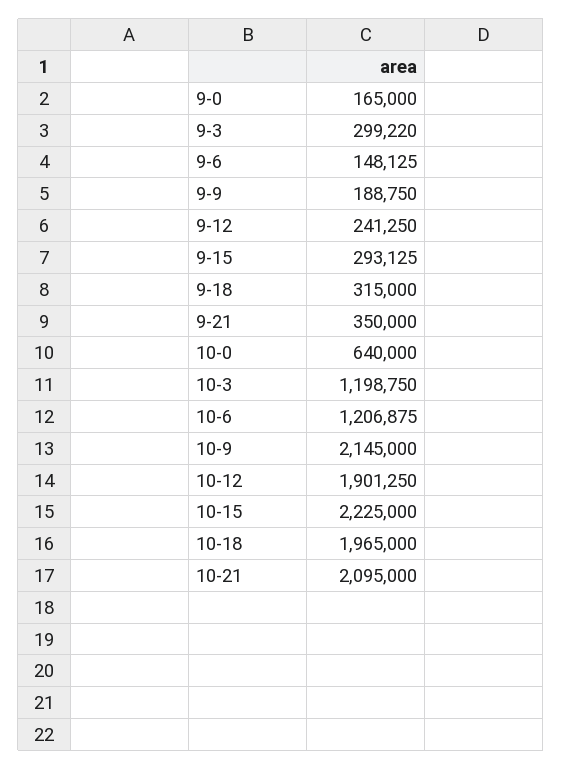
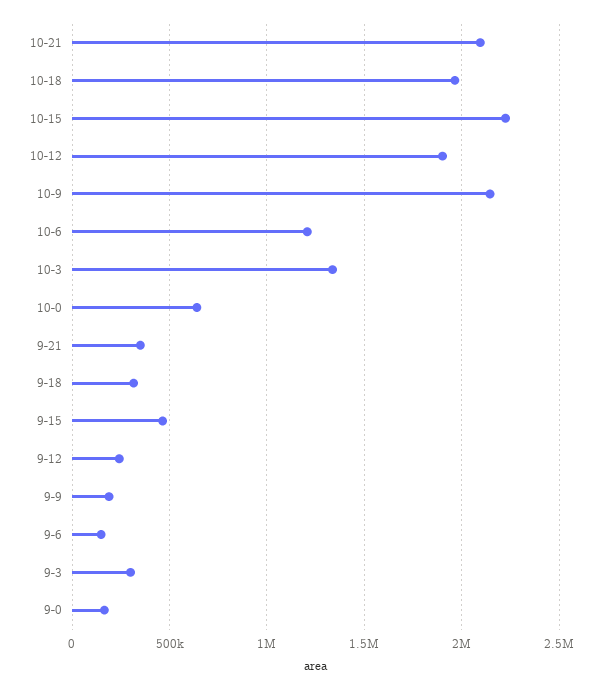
  {
    "9-0": 165000,
    "9-3": 299220,
    "9-6": 148125,
    "9-9": 188750,
    "9-12": 241250,
-   "9-15": 293125,
+   "9-15": 450000,
    "9-18": 315000,
    "9-21": 350000,
    "10-0": 640000,
-   "10-3": 1198750,
+   "10-3": 1350000,
    "10-6": 1206875,
    "10-9": 2145000,
    "10-12": 1901250,
    "10-15": 2225000,
    "10-18": 1965000,
    "10-21": 2095000
  }

